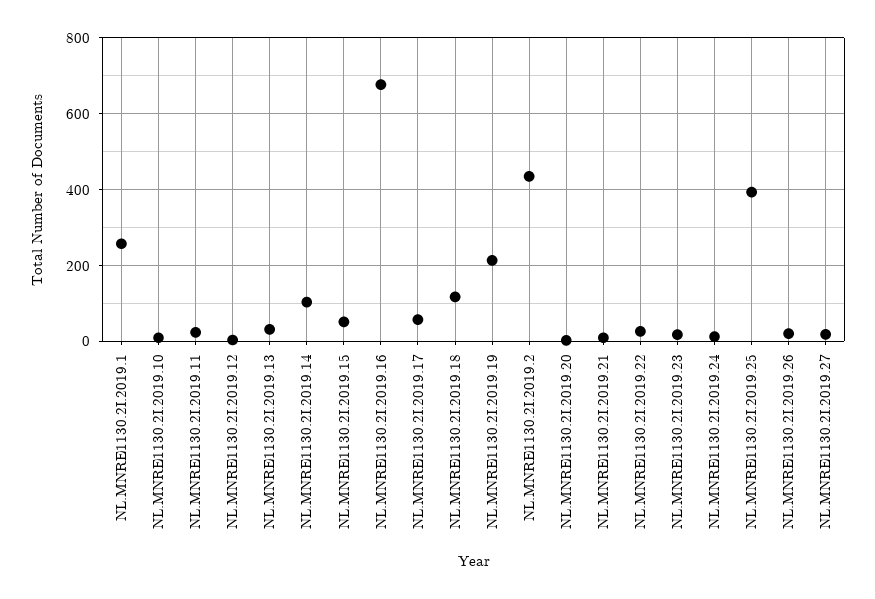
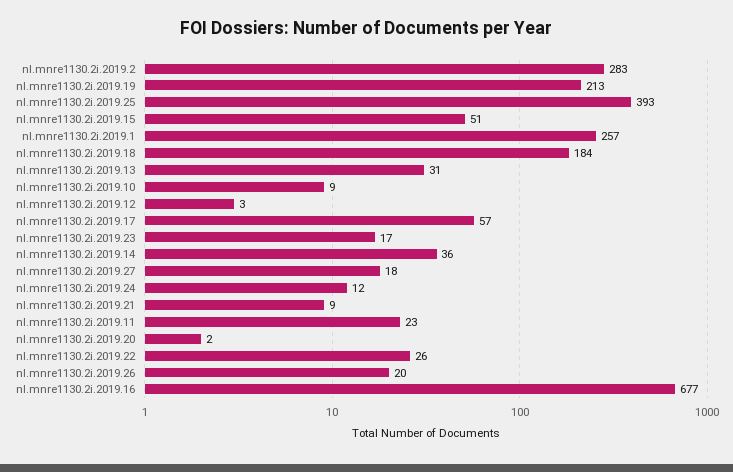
  {
    "NL.MNRE1130.2I.2019.1": 257,
    "NL.MNRE1130.2I.2019.10": 9,
    "NL.MNRE1130.2I.2019.11": 23,
    "NL.MNRE1130.2I.2019.12": 3,
    "NL.MNRE1130.2I.2019.13": 31,
-   "NL.MNRE1130.2I.2019.14": 100,
+   "NL.MNRE1130.2I.2019.14": 36,
    "NL.MNRE1130.2I.2019.15": 51,
    "NL.MNRE1130.2I.2019.16": 677,
    "NL.MNRE1130.2I.2019.17": 57,
-   "NL.MNRE1130.2I.2019.18": 120,
+   "NL.MNRE1130.2I.2019.18": 184,
    "NL.MNRE1130.2I.2019.19": 213,
-   "NL.MNRE1130.2I.2019.2": 440,
+   "NL.MNRE1130.2I.2019.2": 283,
    "NL.MNRE1130.2I.2019.20": 2,
    "NL.MNRE1130.2I.2019.21": 9,
    "NL.MNRE1130.2I.2019.22": 26,
    "NL.MNRE1130.2I.2019.23": 17,
    "NL.MNRE1130.2I.2019.24": 12,
    "NL.MNRE1130.2I.2019.25": 393,
    "NL.MNRE1130.2I.2019.26": 20,
    "NL.MNRE1130.2I.2019.27": 18
  }

